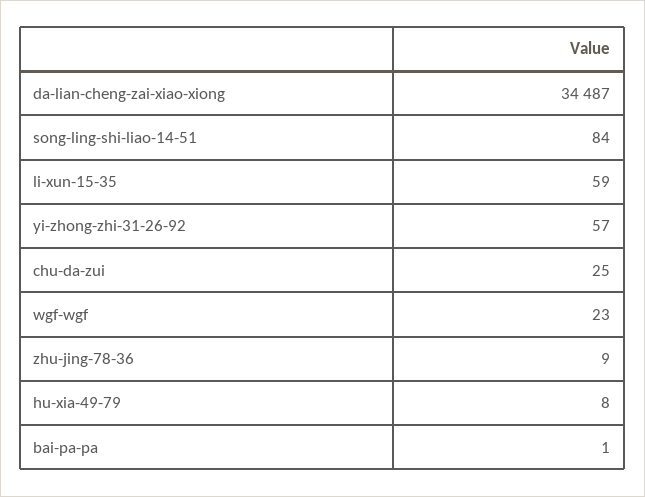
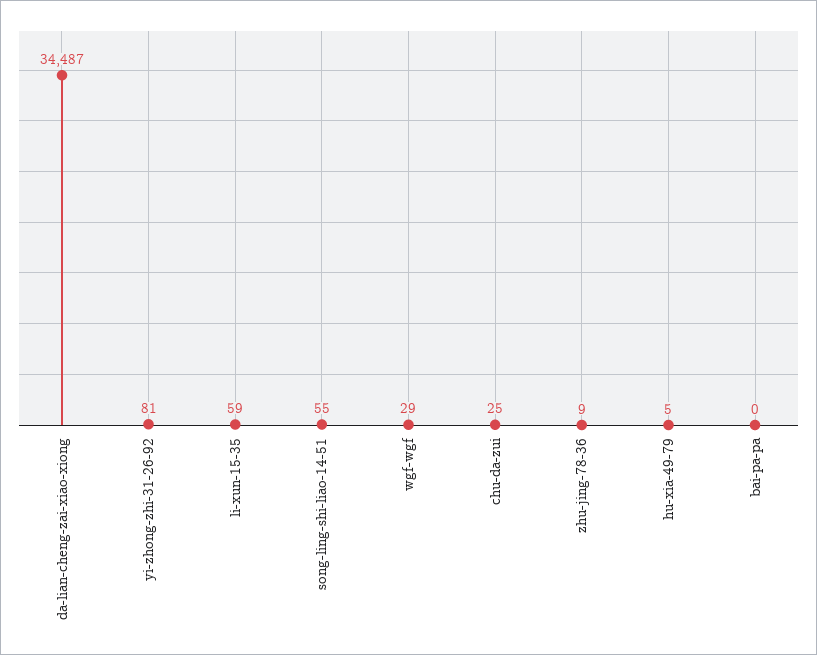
  {
    "da-lian-cheng-zai-xiao-xiong": 34487,
-   "song-ling-shi-liao-14-51": 84,
+   "song-ling-shi-liao-14-51": 55,
    "li-xun-15-35": 59,
-   "yi-zhong-zhi-31-26-92": 57,
+   "yi-zhong-zhi-31-26-92": 81,
    "chu-da-zui": 25,
-   "wgf-wgf": 23,
+   "wgf-wgf": 29,
    "zhu-jing-78-36": 9,
-   "hu-xia-49-79": 8,
+   "hu-xia-49-79": 5,
-   "bai-pa-pa": 1
+   "bai-pa-pa": 0
  }

